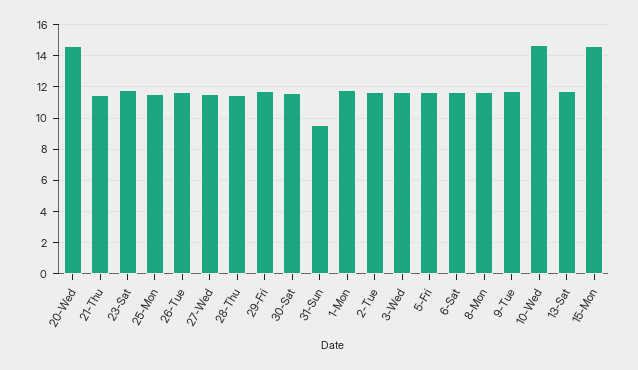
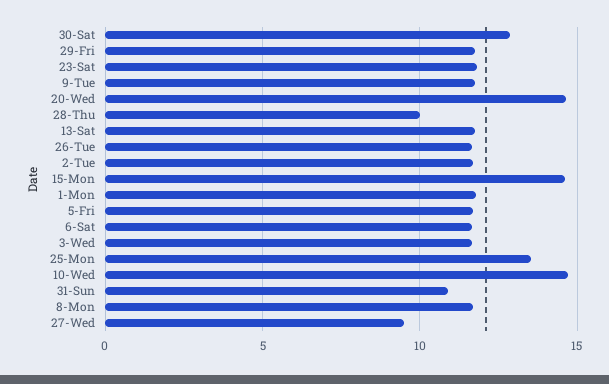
  {
    "20-Wed": 14.5,
-   "21-Thu": 11.5,
    "23-Sat": 12,
-   "25-Mon": 11.5,
+   "25-Mon": 13.5,
    "26-Tue": 11.5,
-   "27-Wed": 11.5,
+   "27-Wed": 9.5,
-   "28-Thu": 11.5,
+   "28-Thu": 10,
    "29-Fri": 12,
-   "30-Sat": 11.5,
+   "30-Sat": 13,
-   "31-Sun": 9.5,
+   "31-Sun": 11,
    "1-Mon": 12,
    "2-Tue": 11.5,
    "3-Wed": 11.5,
    "5-Fri": 11.5,
    "6-Sat": 11.5,
    "8-Mon": 11.5,
    "9-Tue": 12,
    "10-Wed": 14.5,
    "13-Sat": 12,
    "15-Mon": 14.5
  }

